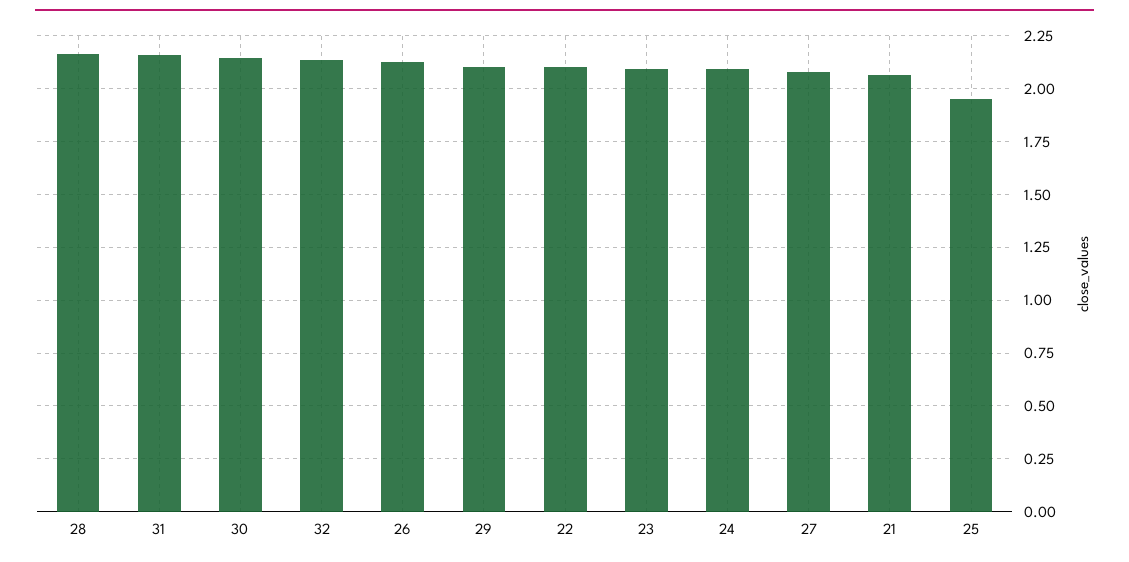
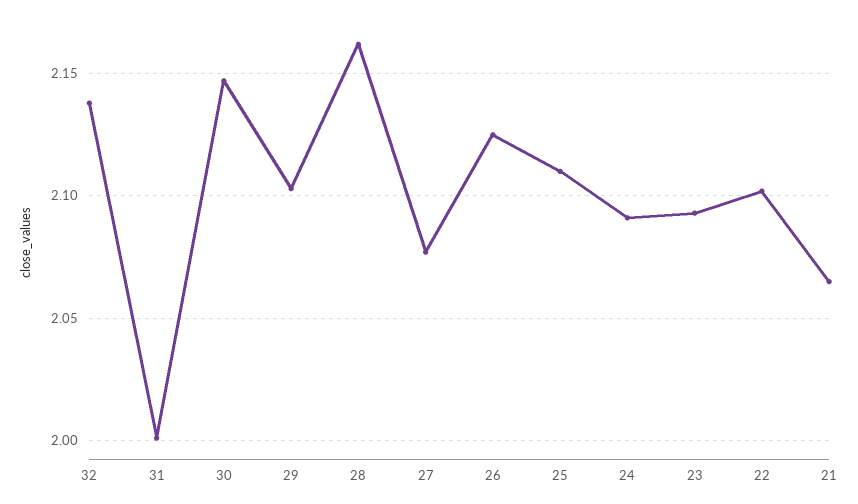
  {
    "28": 2.16,
-   "31": 2.15,
+   "31": 2,
    "30": 2.145,
    "32": 2.14,
    "26": 2.125,
    "29": 2.105,
    "22": 2.1,
    "23": 2.095,
    "24": 2.09,
    "27": 2.075,
    "21": 2.065,
-   "25": 1.95
+   "25": 2.11
  }

